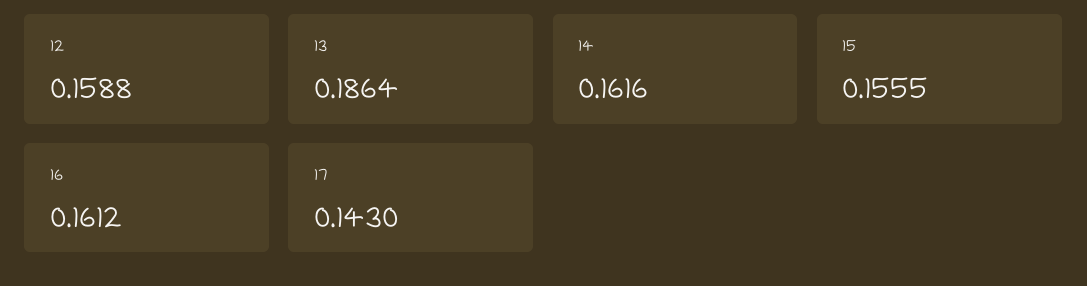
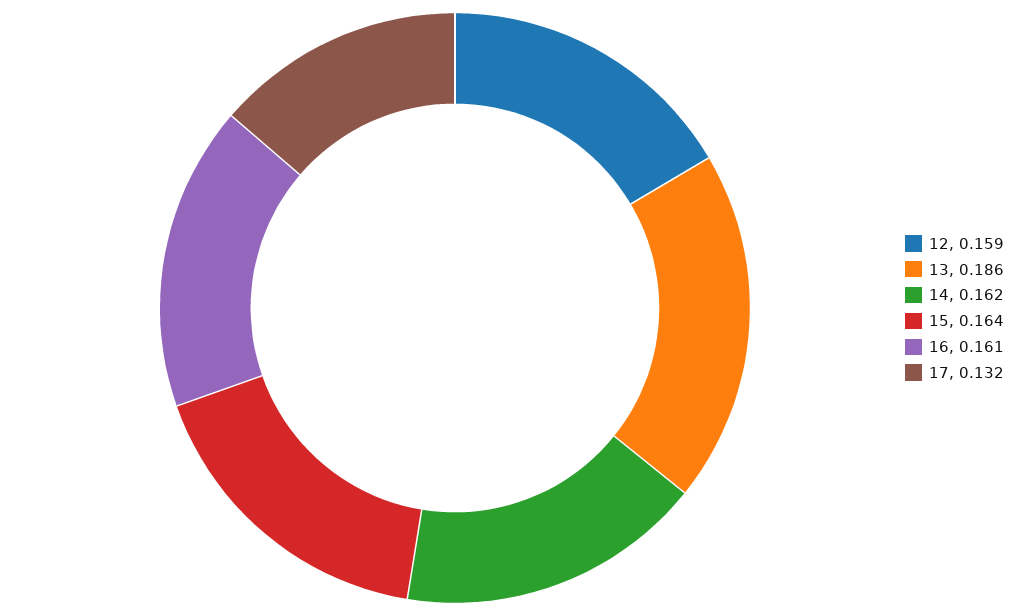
  {
    "12": 0.1588,
    "13": 0.1864,
    "14": 0.1616,
-   "15": 0.1555,
+   "15": 0.164,
    "16": 0.1612,
-   "17": 0.143
+   "17": 0.132
  }

